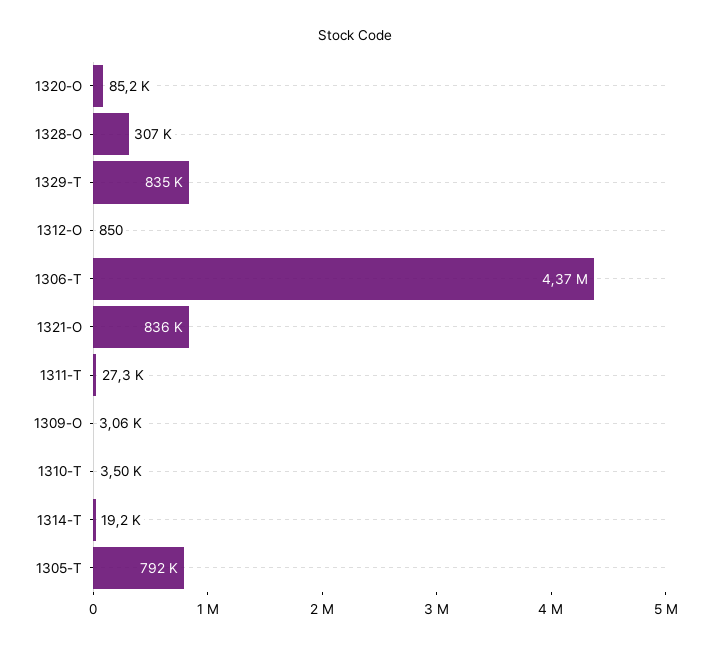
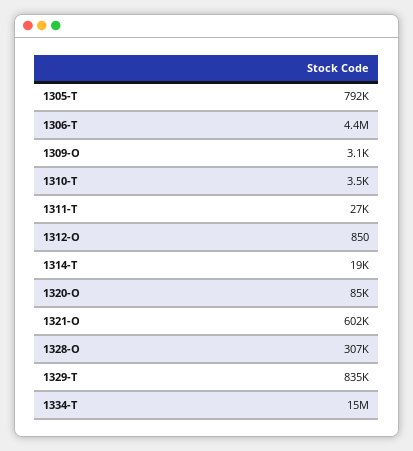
  {
    "1320-O": 85200,
    "1328-O": 307000,
    "1329-T": 835000,
    "1312-O": 850,
    "1306-T": 4370000,
-   "1321-O": 836000,
+   "1321-O": 602000,
    "1311-T": 27300,
    "1309-O": 3060,
    "1310-T": 3500,
    "1314-T": 19200,
-   "1305-T": 792000
+   "1305-T": 792000,
+   "1334-T": 15000000
  }

